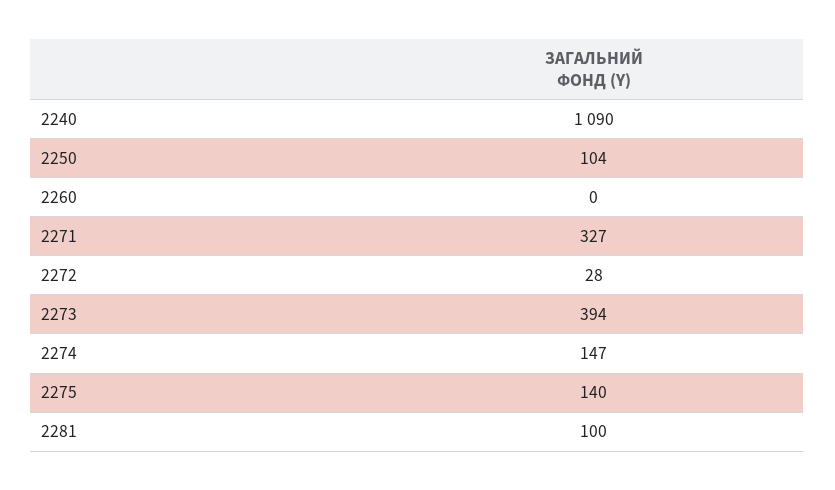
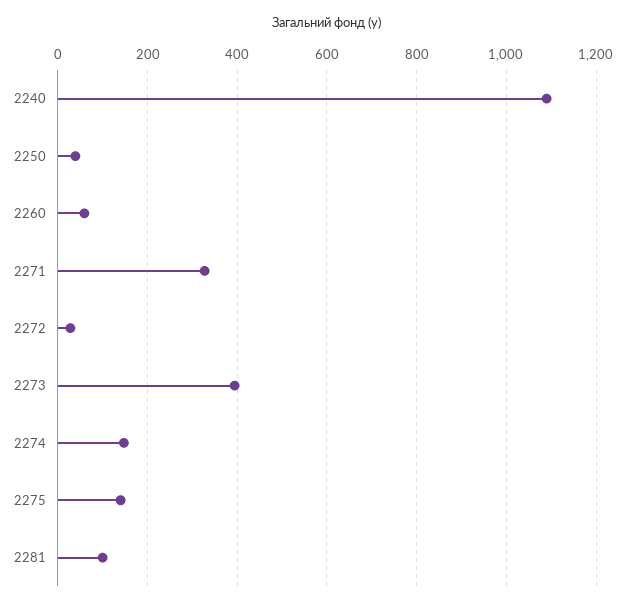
  {
    "2240": 1090,
-   "2250": 104,
+   "2250": 40,
-   "2260": 0,
+   "2260": 60,
    "2271": 327,
    "2272": 28,
    "2273": 394,
    "2274": 147,
    "2275": 140,
    "2281": 100
  }

